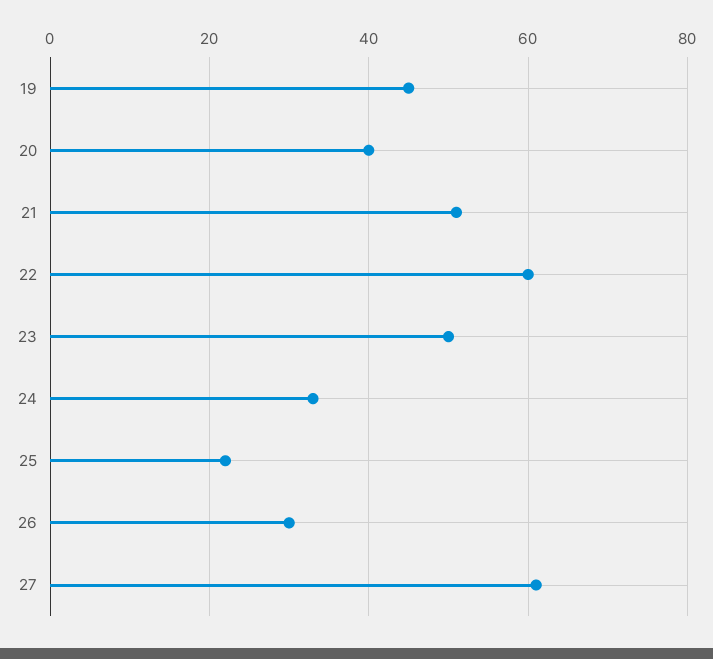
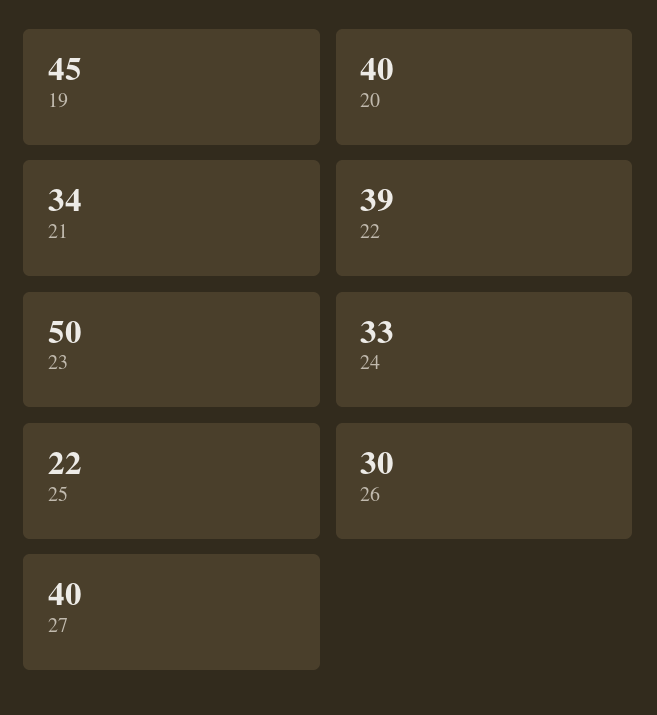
  {
    "19": 45,
    "20": 40,
-   "21": 50,
+   "21": 34,
-   "22": 60,
+   "22": 39,
    "23": 50,
    "24": 33,
    "25": 22,
    "26": 30,
-   "27": 60
+   "27": 40
  }

